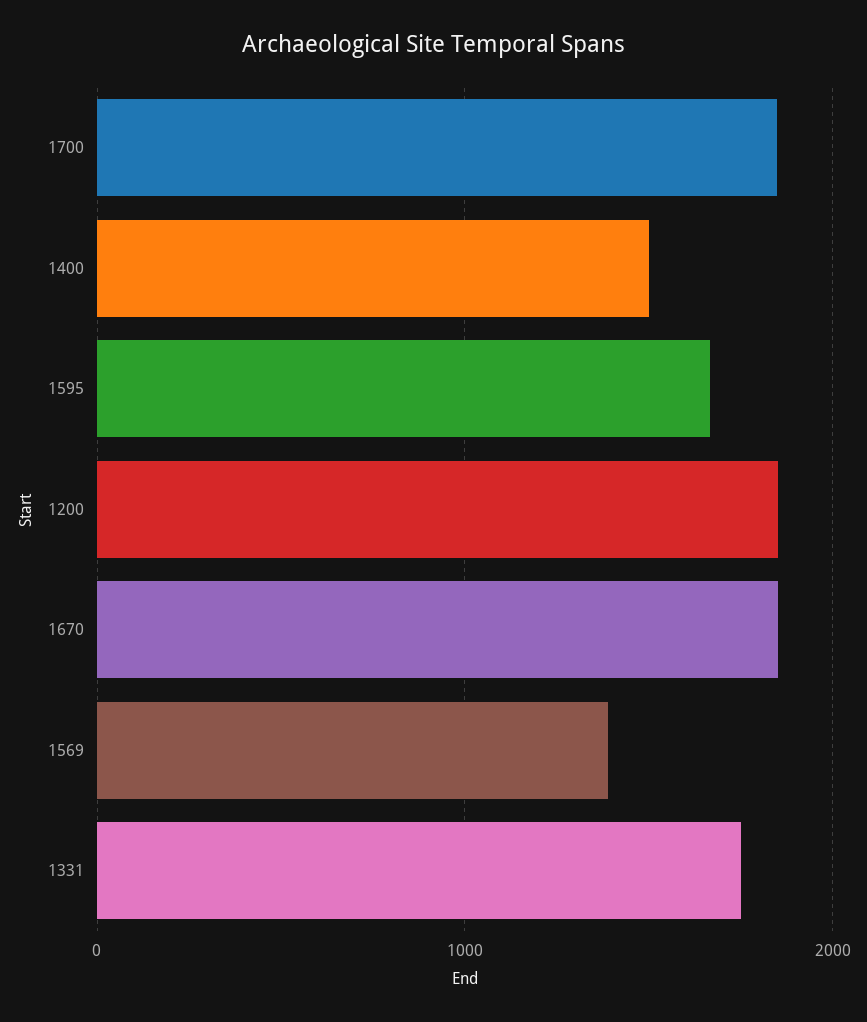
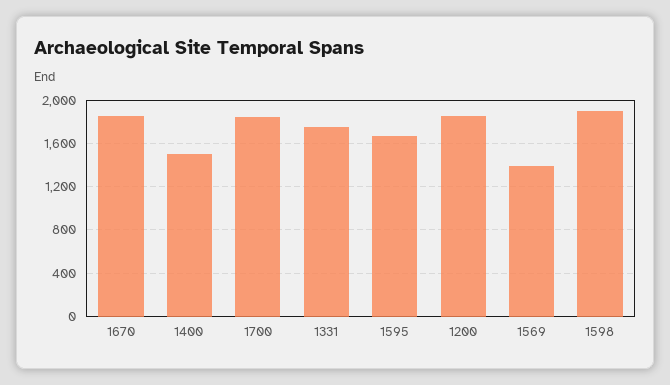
  {
    "1700": 1800,
    "1400": 1500,
    "1595": 1700,
    "1200": 1900,
    "1670": 1900,
    "1569": 1400,
-   "1331": 1800
+   "1331": 1800,
+   "1598": 1900
  }

